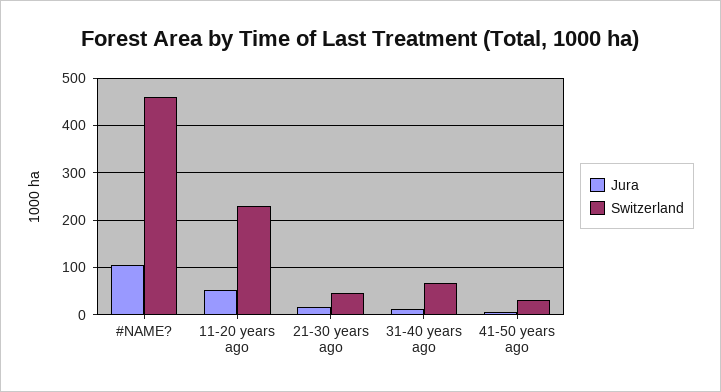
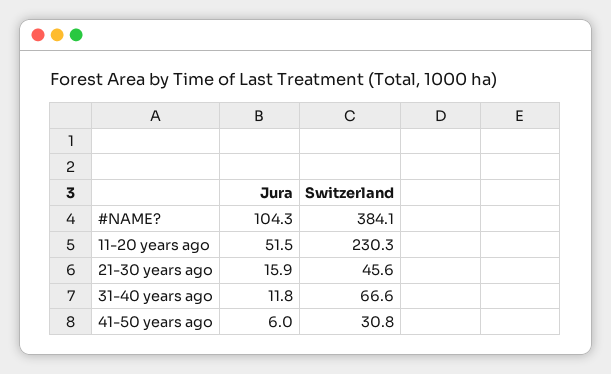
  {
    "Jura": {
      "#NAME?": 104.3,
      "11-20 years ago": 51.5,
      "21-30 years ago": 15.9,
      "31-40 years ago": 11.8,
      "41-50 years ago": 6
    },
    "Switzerland": {
-     "#NAME?": 460,
+     "#NAME?": 384.1,
      "11-20 years ago": 230.3,
      "21-30 years ago": 45.6,
      "31-40 years ago": 66.6,
      "41-50 years ago": 30.8
    }
  }

